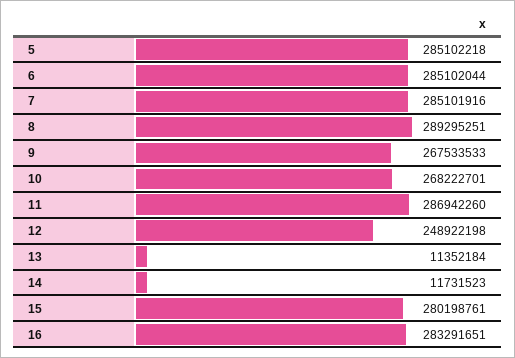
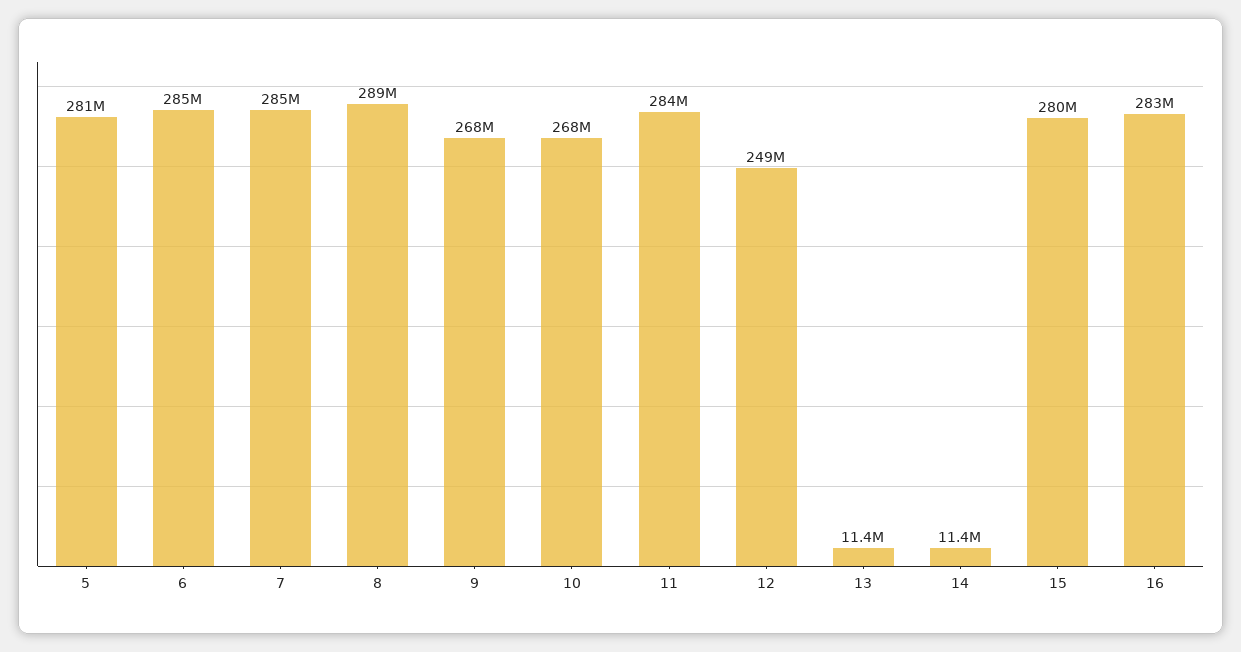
  {
-   "5": 285102218,
+   "5": 281000000,
    "6": 285102044,
    "7": 285101916,
    "8": 289295251,
    "9": 267533533,
    "10": 268222701,
-   "11": 286942260,
+   "11": 284000000,
    "12": 248922198,
    "13": 11352184,
-   "14": 11731523,
+   "14": 11400000,
    "15": 280198761,
    "16": 283291651
  }

